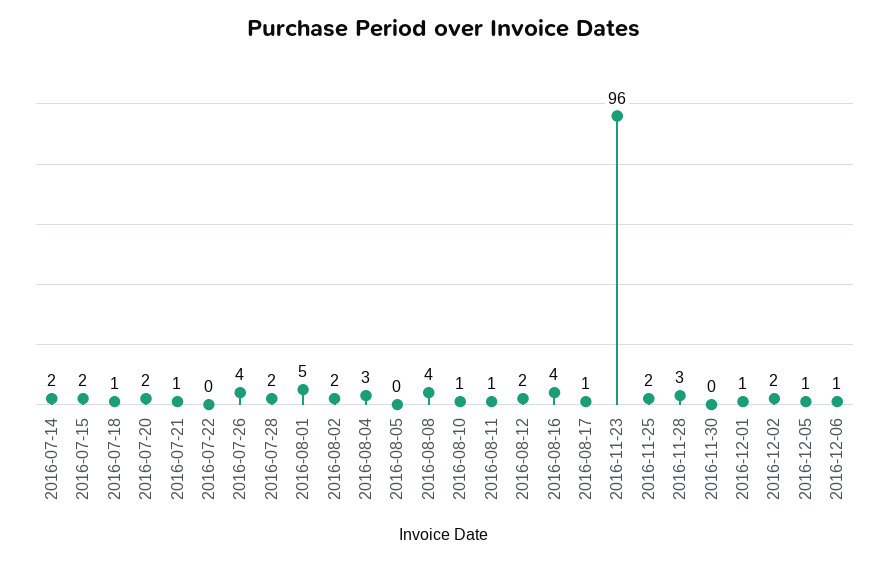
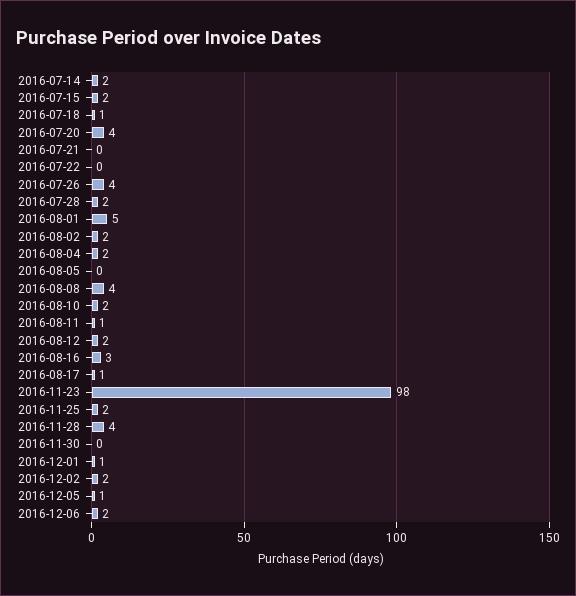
  {
    "2016-07-14": 2,
    "2016-07-15": 2,
    "2016-07-18": 1,
-   "2016-07-20": 2,
+   "2016-07-20": 4,
-   "2016-07-21": 1,
+   "2016-07-21": 0,
    "2016-07-22": 0,
    "2016-07-26": 4,
    "2016-07-28": 2,
    "2016-08-01": 5,
    "2016-08-02": 2,
-   "2016-08-04": 3,
+   "2016-08-04": 2,
    "2016-08-05": 0,
    "2016-08-08": 4,
-   "2016-08-10": 1,
+   "2016-08-10": 2,
    "2016-08-11": 1,
    "2016-08-12": 2,
-   "2016-08-16": 4,
+   "2016-08-16": 3,
    "2016-08-17": 1,
-   "2016-11-23": 96,
+   "2016-11-23": 98,
    "2016-11-25": 2,
-   "2016-11-28": 3,
+   "2016-11-28": 4,
    "2016-11-30": 0,
    "2016-12-01": 1,
    "2016-12-02": 2,
    "2016-12-05": 1,
-   "2016-12-06": 1
+   "2016-12-06": 2
  }

